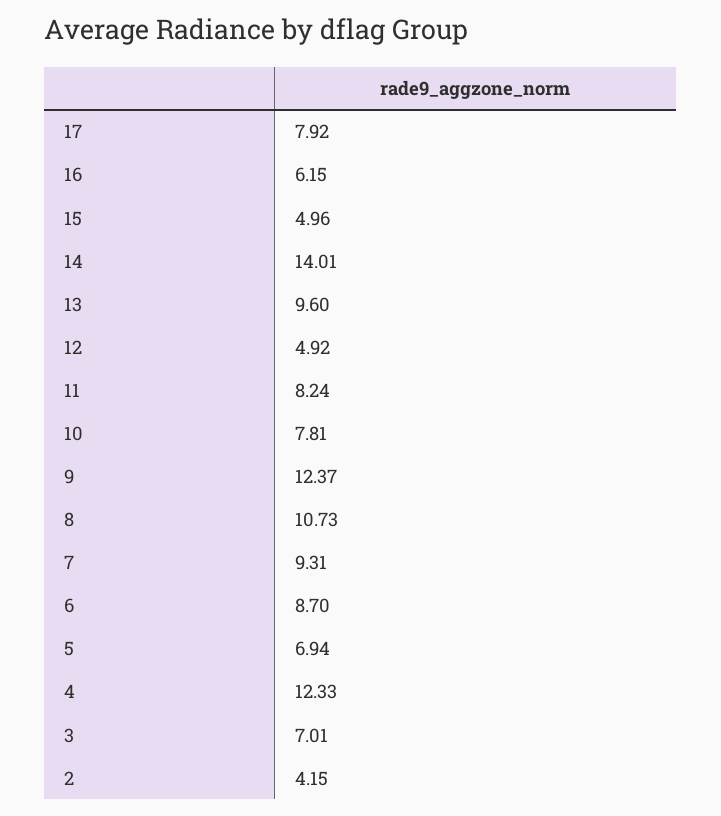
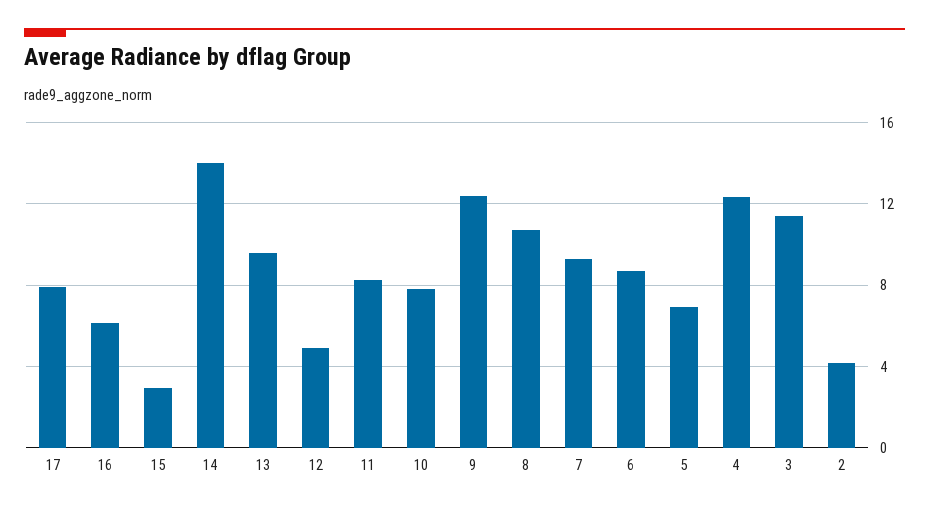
  {
    "17": 7.92,
    "16": 6.15,
-   "15": 4.96,
+   "15": 3,
    "14": 14.01,
    "13": 9.6,
    "12": 4.92,
    "11": 8.24,
    "10": 7.81,
    "9": 12.37,
    "8": 10.73,
    "7": 9.31,
    "6": 8.7,
    "5": 6.94,
    "4": 12.33,
-   "3": 7.01,
+   "3": 11.5,
    "2": 4.15
  }

